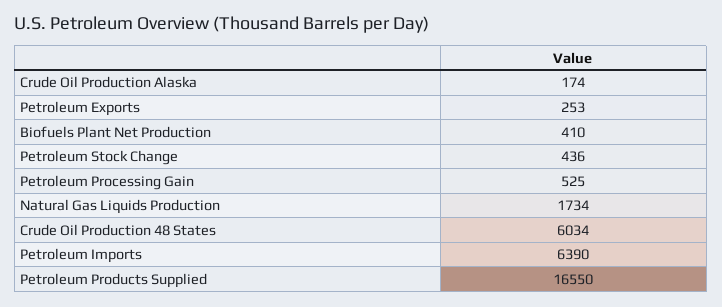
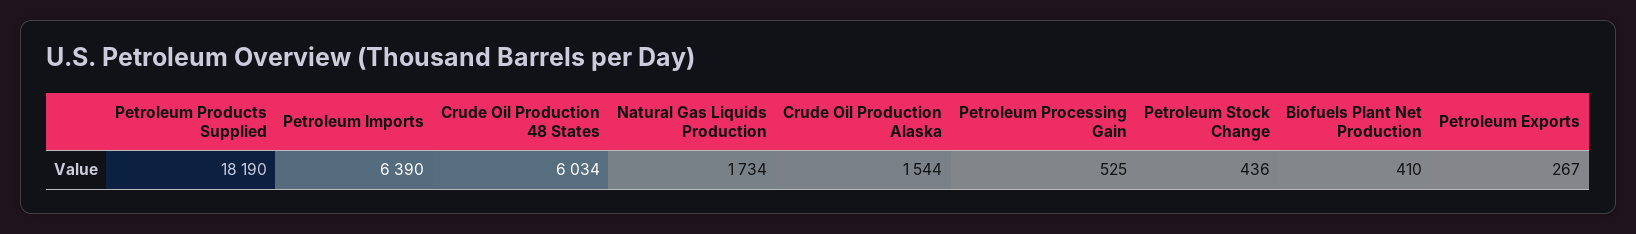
  {
-   "Crude Oil Production Alaska": 174,
+   "Crude Oil Production Alaska": 1544,
-   "Petroleum Exports": 253,
+   "Petroleum Exports": 267,
    "Biofuels Plant Net Production": 410,
    "Petroleum Stock Change": 436,
    "Petroleum Processing Gain": 525,
    "Natural Gas Liquids Production": 1734,
    "Crude Oil Production 48 States": 6034,
    "Petroleum Imports": 6390,
-   "Petroleum Products Supplied": 16550
+   "Petroleum Products Supplied": 18190
  }

